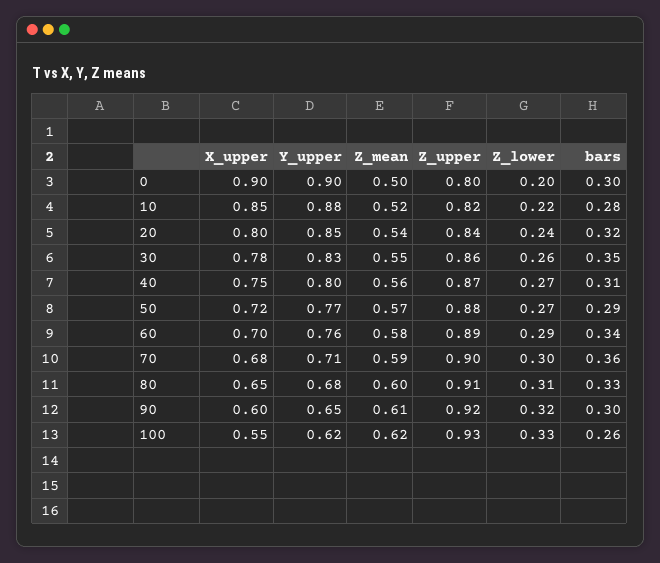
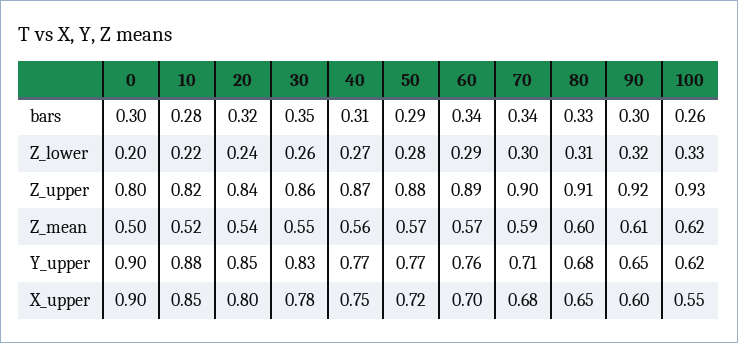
  {
    "X_upper": {
      "0": 0.9,
      "10": 0.85,
      "20": 0.8,
      "30": 0.78,
      "40": 0.75,
      "50": 0.72,
      "60": 0.7,
      "70": 0.68,
      "80": 0.65,
      "90": 0.6,
      "100": 0.55
    },
    "Y_upper": {
      "0": 0.9,
      "10": 0.88,
      "20": 0.85,
      "30": 0.83,
-     "40": 0.8,
+     "40": 0.77,
      "50": 0.77,
      "60": 0.76,
      "70": 0.71,
      "80": 0.68,
      "90": 0.65,
      "100": 0.62
    },
    "Z_mean": {
      "0": 0.5,
      "10": 0.52,
      "20": 0.54,
      "30": 0.55,
      "40": 0.56,
      "50": 0.57,
-     "60": 0.58,
+     "60": 0.57,
      "70": 0.59,
      "80": 0.6,
      "90": 0.61,
      "100": 0.62
    },
    "Z_upper": {
      "0": 0.8,
      "10": 0.82,
      "20": 0.84,
      "30": 0.86,
      "40": 0.87,
      "50": 0.88,
      "60": 0.89,
      "70": 0.9,
      "80": 0.91,
      "90": 0.92,
      "100": 0.93
    },
    "Z_lower": {
      "0": 0.2,
      "10": 0.22,
      "20": 0.24,
      "30": 0.26,
      "40": 0.27,
-     "50": 0.27,
+     "50": 0.28,
      "60": 0.29,
      "70": 0.3,
      "80": 0.31,
      "90": 0.32,
      "100": 0.33
    },
    "bars": {
      "0": 0.3,
      "10": 0.28,
      "20": 0.32,
      "30": 0.35,
      "40": 0.31,
      "50": 0.29,
      "60": 0.34,
-     "70": 0.36,
+     "70": 0.34,
      "80": 0.33,
      "90": 0.3,
      "100": 0.26
    }
  }

